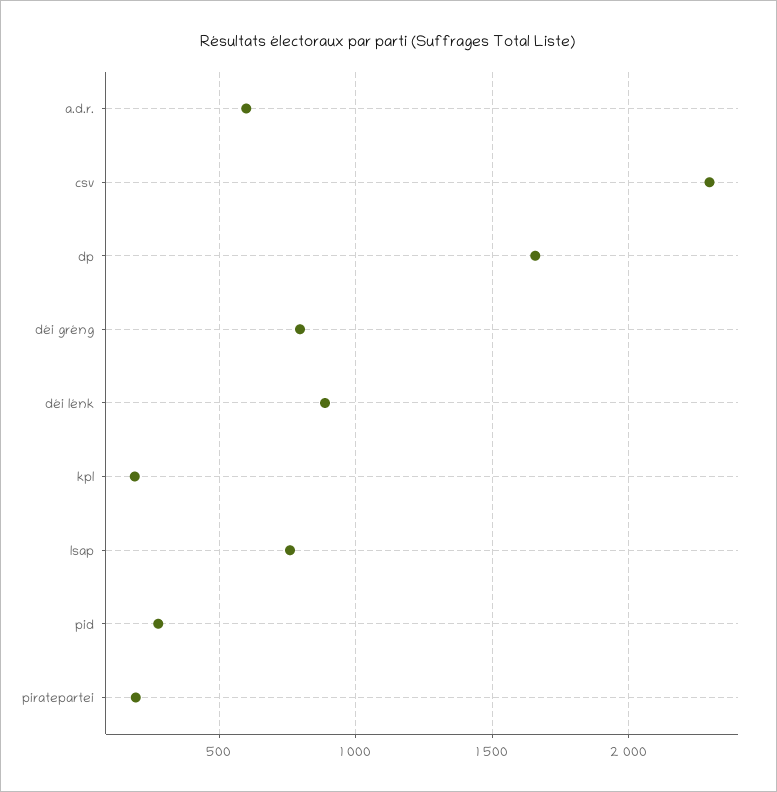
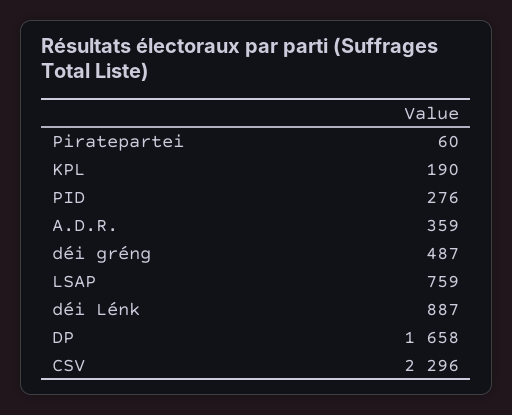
  {
-   "a.d.r.": 600,
+   "a.d.r.": 359,
    "csv": 2296,
    "dp": 1658,
-   "déi gréng": 800,
+   "déi gréng": 487,
    "déi lénk": 887,
    "kpl": 190,
    "lsap": 759,
    "pid": 276,
-   "piratepartei": 200
+   "piratepartei": 60
  }

